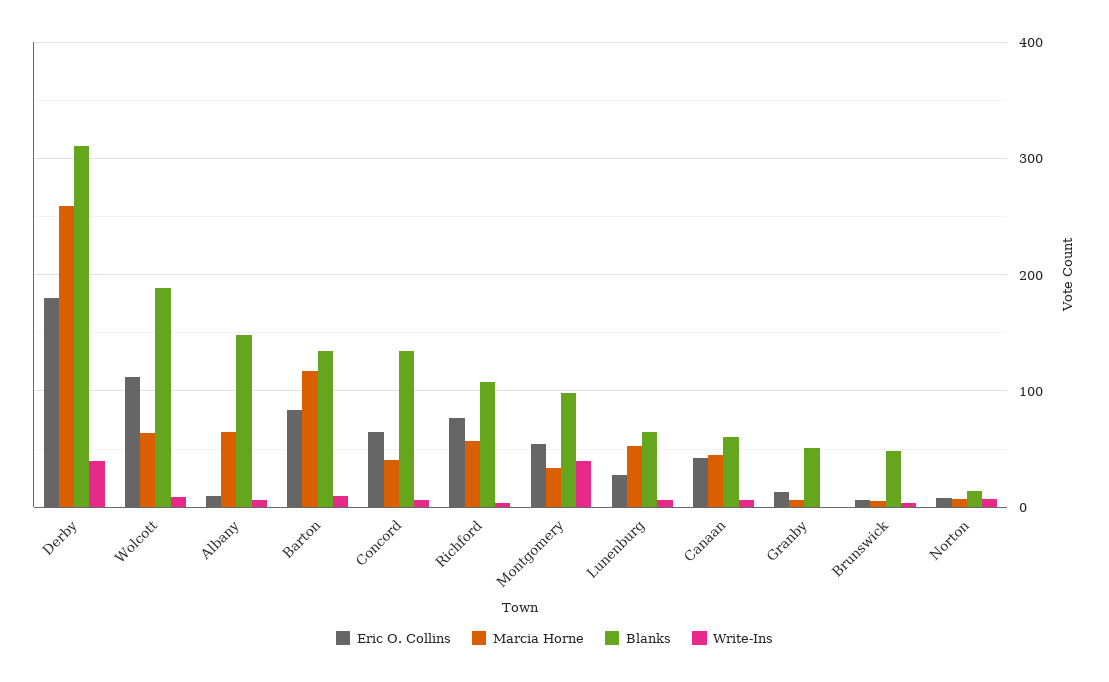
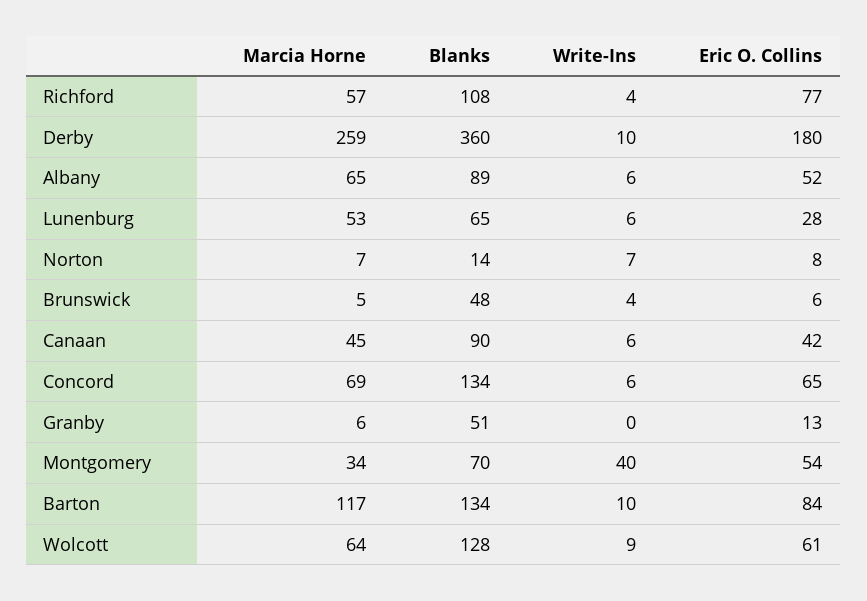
  {
    "Eric O. Collins": {
      "Derby": 180,
-     "Wolcott": 110,
+     "Wolcott": 61,
-     "Albany": 10,
+     "Albany": 52,
      "Barton": 84,
      "Concord": 65,
      "Richford": 77,
      "Montgomery": 54,
      "Lunenburg": 28,
      "Canaan": 42,
      "Granby": 13,
      "Brunswick": 6,
      "Norton": 8
    },
    "Marcia Horne": {
      "Derby": 259,
      "Wolcott": 64,
      "Albany": 65,
      "Barton": 117,
-     "Concord": 40,
+     "Concord": 69,
      "Richford": 57,
      "Montgomery": 34,
      "Lunenburg": 53,
      "Canaan": 45,
      "Granby": 6,
      "Brunswick": 5,
      "Norton": 7
    },
    "Blanks": {
-     "Derby": 310,
+     "Derby": 360,
-     "Wolcott": 190,
+     "Wolcott": 128,
-     "Albany": 150,
+     "Albany": 89,
      "Barton": 134,
      "Concord": 134,
      "Richford": 108,
-     "Montgomery": 100,
+     "Montgomery": 70,
      "Lunenburg": 65,
-     "Canaan": 60,
+     "Canaan": 90,
      "Granby": 51,
      "Brunswick": 48,
      "Norton": 14
    },
    "Write-Ins": {
-     "Derby": 40,
+     "Derby": 10,
      "Wolcott": 9,
      "Albany": 6,
      "Barton": 10,
      "Concord": 6,
      "Richford": 4,
      "Montgomery": 40,
      "Lunenburg": 6,
      "Canaan": 6,
      "Granby": 0,
      "Brunswick": 4,
      "Norton": 7
    }
  }

